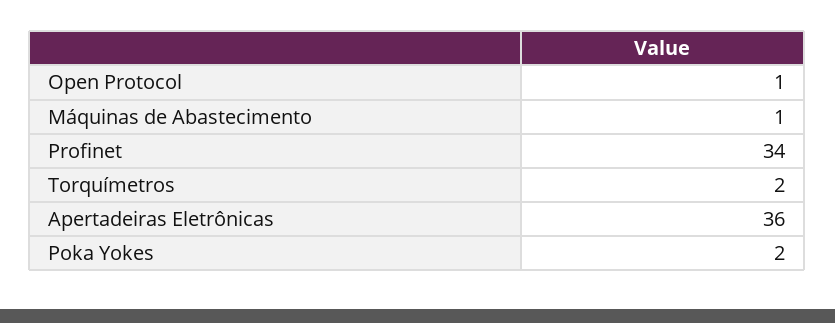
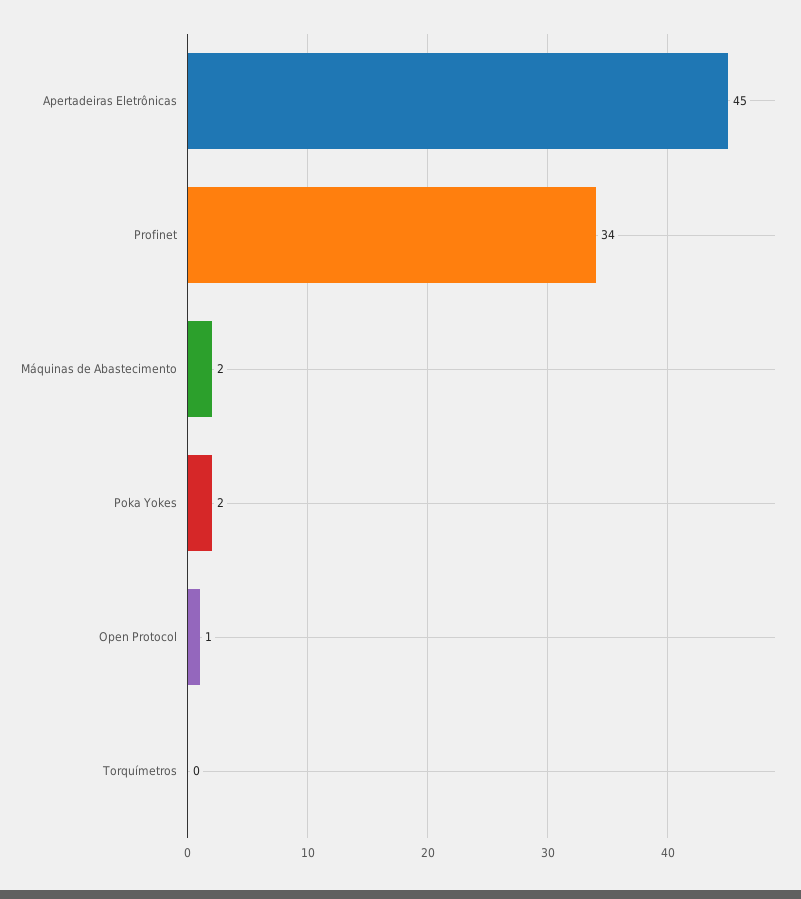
  {
    "Open Protocol": 1,
-   "Máquinas de Abastecimento": 1,
+   "Máquinas de Abastecimento": 2,
    "Profinet": 34,
-   "Torquímetros": 2,
+   "Torquímetros": 0,
-   "Apertadeiras Eletrônicas": 36,
+   "Apertadeiras Eletrônicas": 45,
    "Poka Yokes": 2
  }

